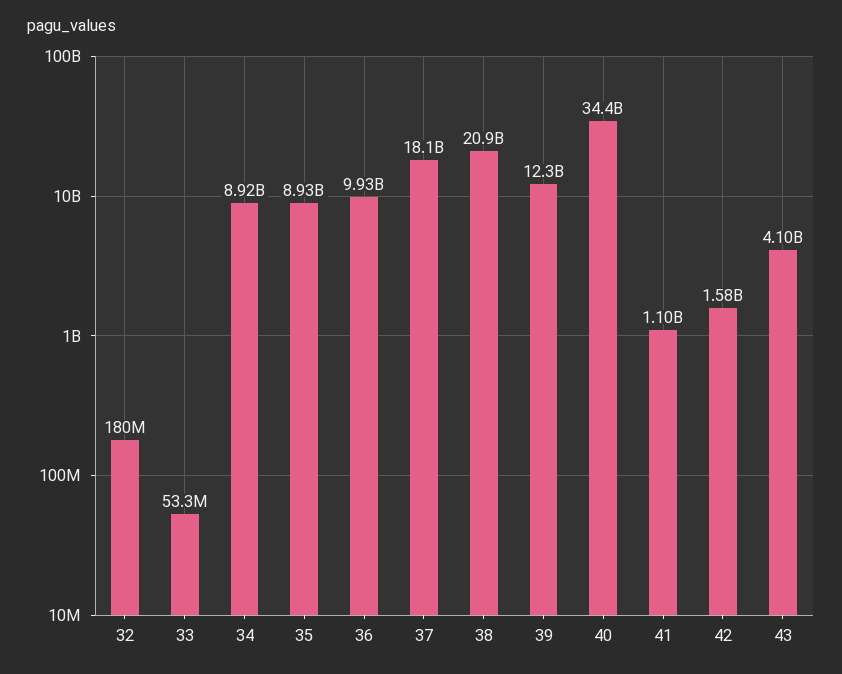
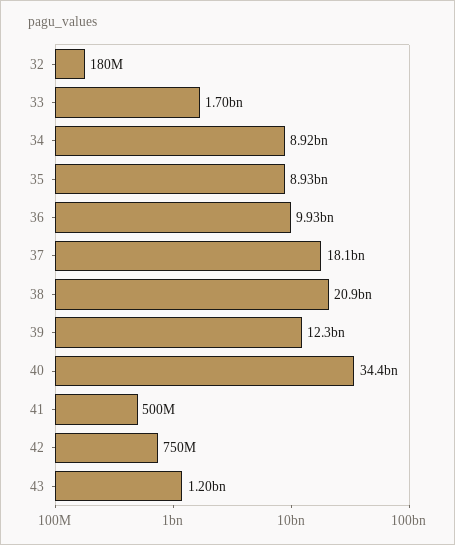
  {
    "32": 180000000,
-   "33": 53300000,
+   "33": 1700000000,
    "34": 8920000000,
    "35": 8930000000,
    "36": 9930000000,
    "37": 18100000000,
    "38": 20900000000,
    "39": 12300000000,
    "40": 34400000000,
-   "41": 1100000000,
+   "41": 500000000,
-   "42": 1580000000,
+   "42": 750000000,
-   "43": 4100000000
+   "43": 1200000000
  }

